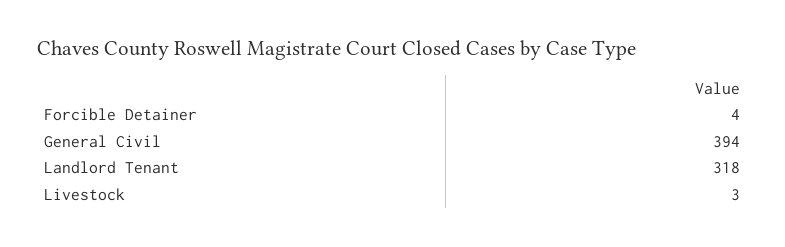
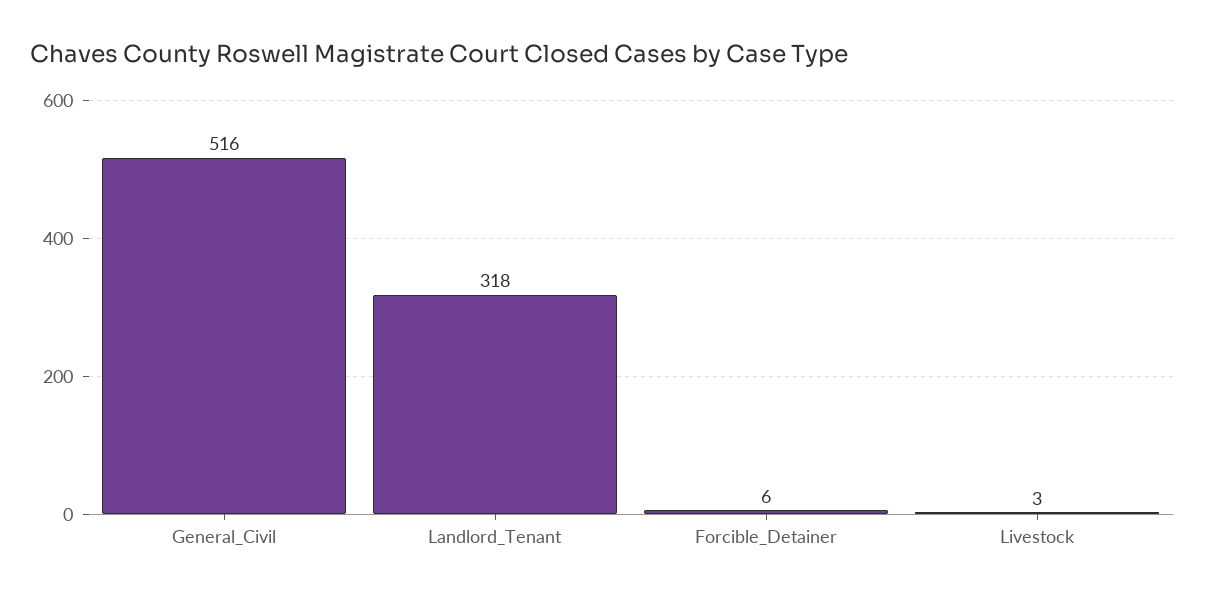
  {
-   "Forcible Detainer": 4,
+   "Forcible Detainer": 6,
-   "General Civil": 394,
+   "General Civil": 516,
    "Landlord Tenant": 318,
    "Livestock": 3
  }

